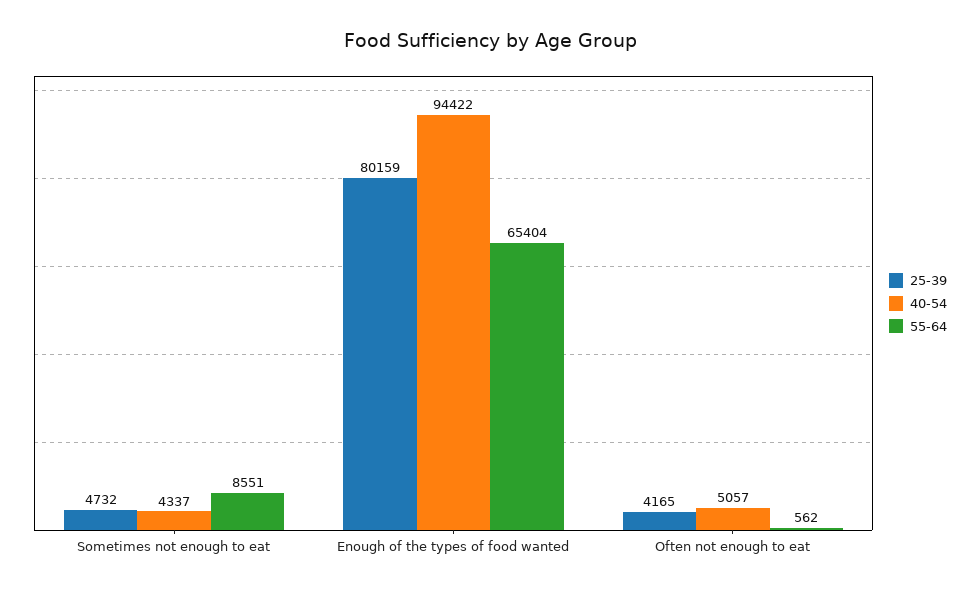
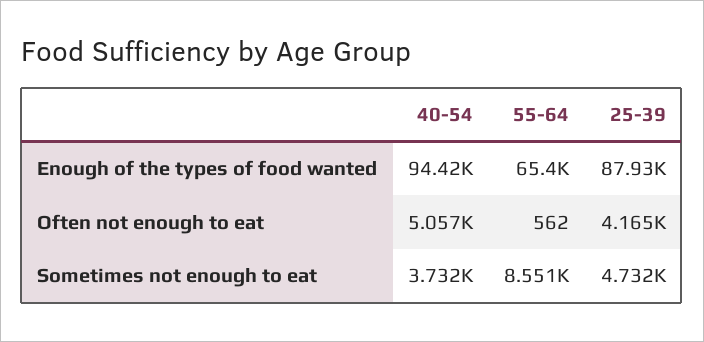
  {
    "25-39": {
      "Sometimes not enough to eat": 4732,
-     "Enough of the types of food wanted": 80159,
+     "Enough of the types of food wanted": 87930,
      "Often not enough to eat": 4165
    },
    "40-54": {
-     "Sometimes not enough to eat": 4337,
+     "Sometimes not enough to eat": 3732,
      "Enough of the types of food wanted": 94422,
      "Often not enough to eat": 5057
    },
    "55-64": {
      "Sometimes not enough to eat": 8551,
      "Enough of the types of food wanted": 65404,
      "Often not enough to eat": 562
    }
  }

